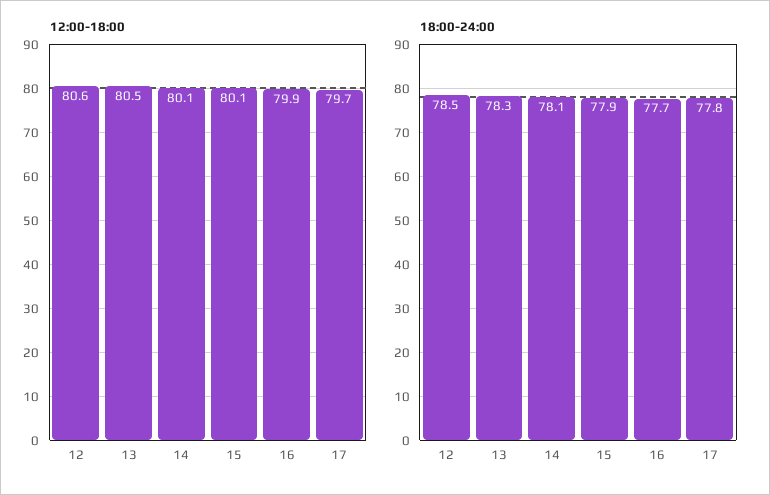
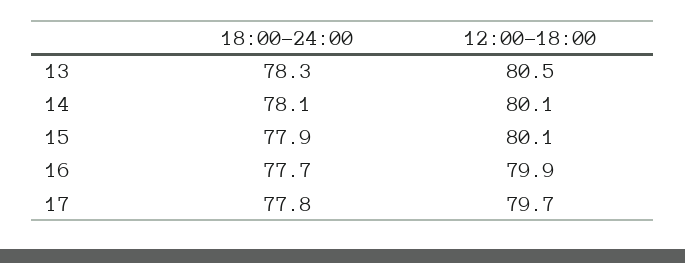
  {
    "12:00-18:00": {
-     "12": 80.6,
      "13": 80.5,
      "14": 80.1,
      "15": 80.1,
      "16": 79.9,
      "17": 79.7
    },
    "18:00-24:00": {
-     "12": 78.5,
      "13": 78.3,
      "14": 78.1,
      "15": 77.9,
      "16": 77.7,
      "17": 77.8
    }
  }

